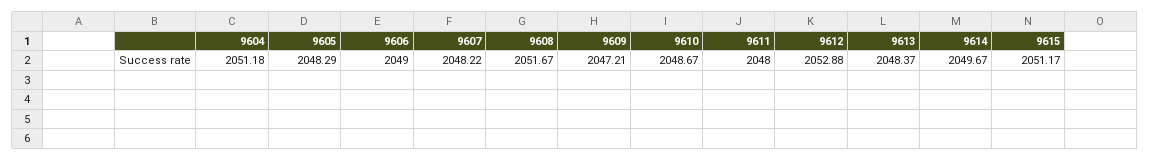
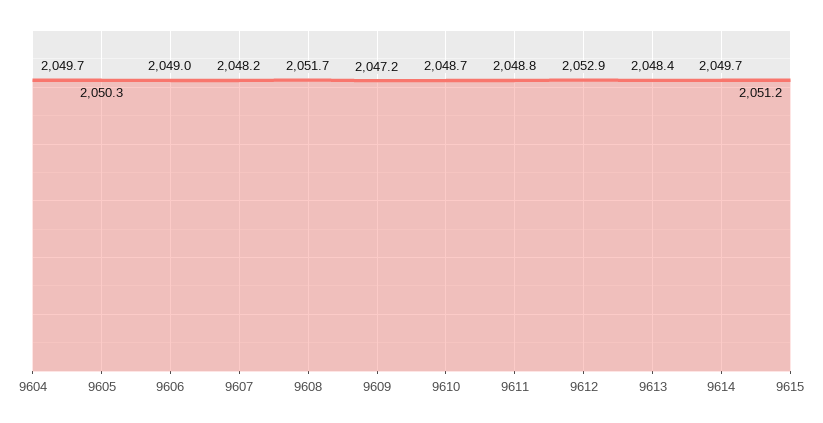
  {
-   "9604": 2051.18,
+   "9604": 2049.7,
-   "9605": 2048.29,
+   "9605": 2050.3,
    "9606": 2049,
    "9607": 2048.22,
    "9608": 2051.67,
    "9609": 2047.21,
    "9610": 2048.67,
-   "9611": 2048,
+   "9611": 2048.8,
    "9612": 2052.88,
    "9613": 2048.37,
    "9614": 2049.67,
    "9615": 2051.17
  }

